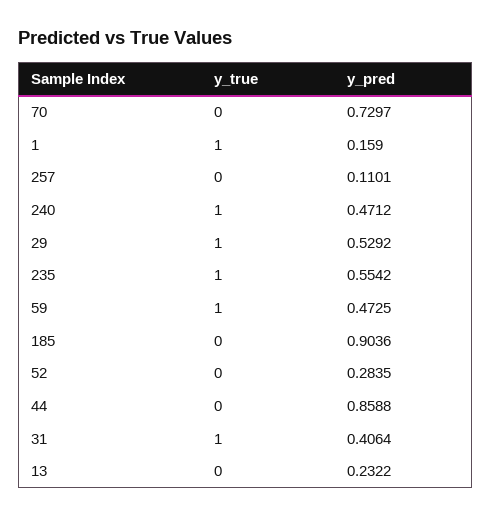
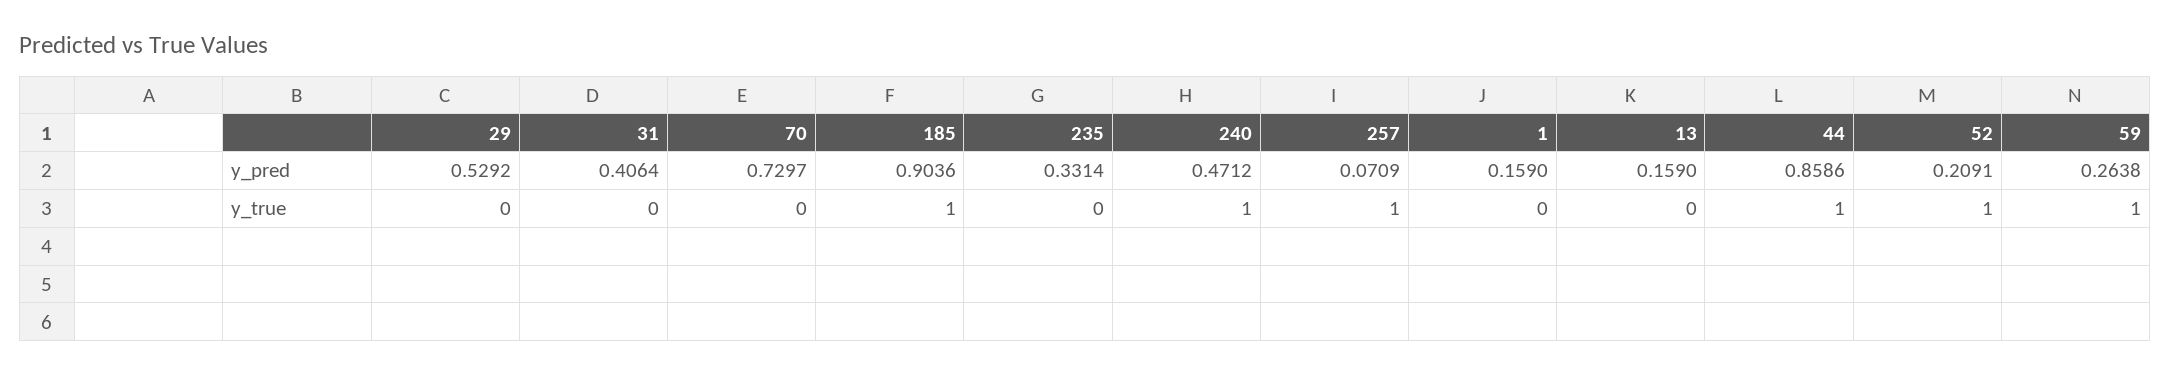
  {
    "y_true": {
      "70": 0,
-     "1": 1,
+     "1": 0,
-     "257": 0,
+     "257": 1,
      "240": 1,
-     "29": 1,
+     "29": 0,
-     "235": 1,
+     "235": 0,
      "59": 1,
-     "185": 0,
+     "185": 1,
-     "52": 0,
+     "52": 1,
-     "44": 0,
+     "44": 1,
-     "31": 1,
+     "31": 0,
      "13": 0
    },
    "y_pred": {
      "70": 0.7297,
      "1": 0.159,
-     "257": 0.1101,
+     "257": 0.0709,
      "240": 0.4712,
      "29": 0.5292,
-     "235": 0.5542,
+     "235": 0.3314,
-     "59": 0.4725,
+     "59": 0.2638,
      "185": 0.9036,
-     "52": 0.2835,
+     "52": 0.2091,
-     "44": 0.8588,
+     "44": 0.8586,
      "31": 0.4064,
-     "13": 0.2322
+     "13": 0.159
    }
  }

